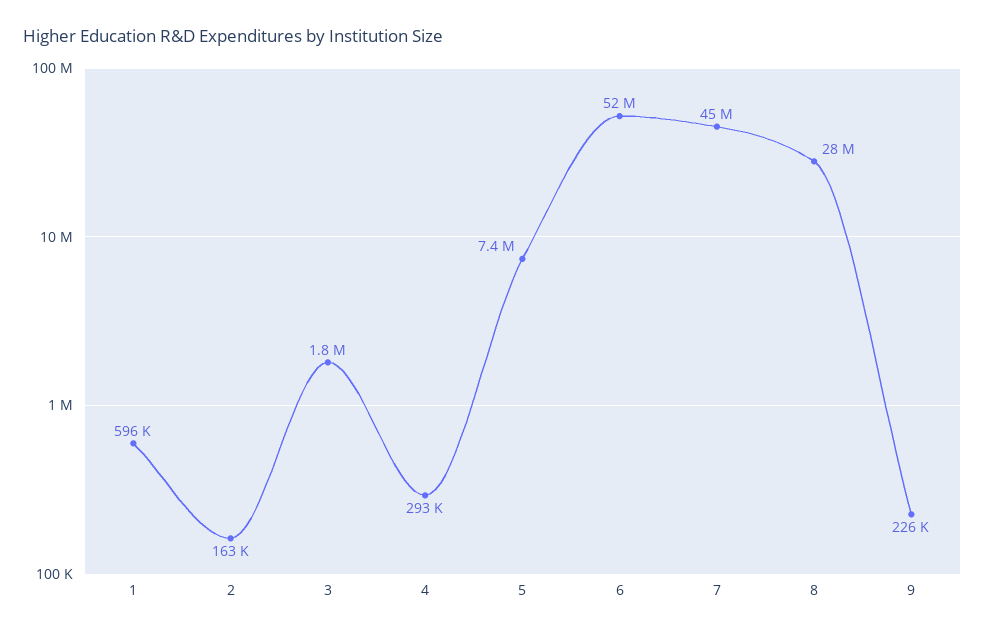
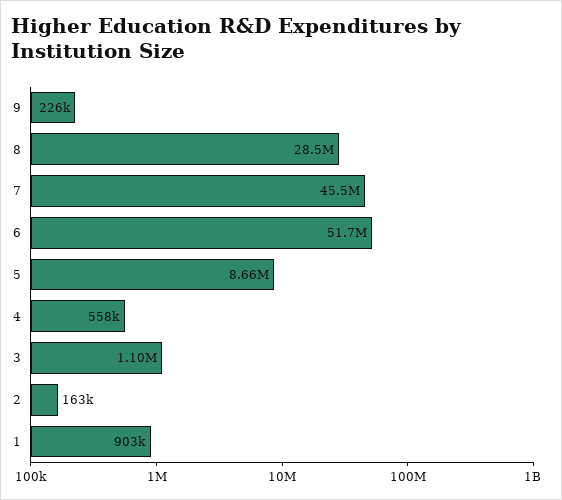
  {
-   "1": 596000,
+   "1": 903000,
    "2": 163000,
-   "3": 1800000,
+   "3": 1100000,
-   "4": 293000,
+   "4": 558000,
-   "5": 7400000,
+   "5": 8660000,
    "6": 51700000,
    "7": 45500000,
    "8": 28500000,
    "9": 226000
  }

